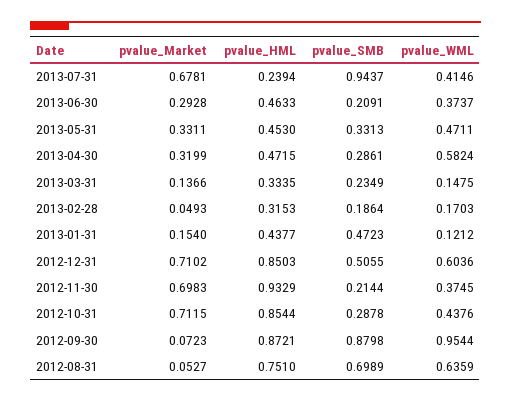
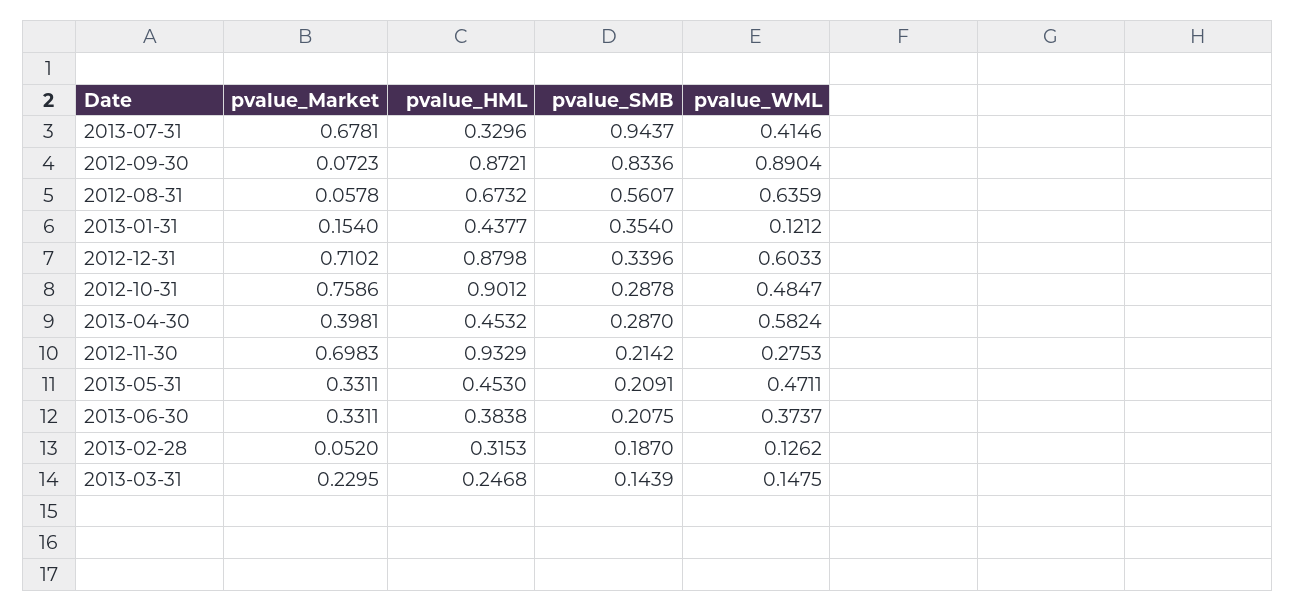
  {
    "pvalue_Market": {
      "2013-07-31": 0.6781,
-     "2013-06-30": 0.2928,
+     "2013-06-30": 0.3311,
      "2013-05-31": 0.3311,
-     "2013-04-30": 0.3199,
+     "2013-04-30": 0.3981,
-     "2013-03-31": 0.1366,
+     "2013-03-31": 0.2295,
-     "2013-02-28": 0.0493,
+     "2013-02-28": 0.052,
      "2013-01-31": 0.154,
      "2012-12-31": 0.7102,
      "2012-11-30": 0.6983,
-     "2012-10-31": 0.7115,
+     "2012-10-31": 0.7586,
      "2012-09-30": 0.0723,
-     "2012-08-31": 0.0527
+     "2012-08-31": 0.0578
    },
    "pvalue_HML": {
-     "2013-07-31": 0.2394,
+     "2013-07-31": 0.3296,
-     "2013-06-30": 0.4633,
+     "2013-06-30": 0.3838,
      "2013-05-31": 0.453,
-     "2013-04-30": 0.4715,
+     "2013-04-30": 0.4532,
-     "2013-03-31": 0.3335,
+     "2013-03-31": 0.2468,
      "2013-02-28": 0.3153,
      "2013-01-31": 0.4377,
-     "2012-12-31": 0.8503,
+     "2012-12-31": 0.8798,
      "2012-11-30": 0.9329,
-     "2012-10-31": 0.8544,
+     "2012-10-31": 0.9012,
      "2012-09-30": 0.8721,
-     "2012-08-31": 0.751
+     "2012-08-31": 0.6732
    },
    "pvalue_SMB": {
      "2013-07-31": 0.9437,
-     "2013-06-30": 0.2091,
+     "2013-06-30": 0.2075,
-     "2013-05-31": 0.3313,
+     "2013-05-31": 0.2091,
-     "2013-04-30": 0.2861,
+     "2013-04-30": 0.287,
-     "2013-03-31": 0.2349,
+     "2013-03-31": 0.1439,
-     "2013-02-28": 0.1864,
+     "2013-02-28": 0.187,
-     "2013-01-31": 0.4723,
+     "2013-01-31": 0.354,
-     "2012-12-31": 0.5055,
+     "2012-12-31": 0.3396,
-     "2012-11-30": 0.2144,
+     "2012-11-30": 0.2142,
      "2012-10-31": 0.2878,
-     "2012-09-30": 0.8798,
+     "2012-09-30": 0.8336,
-     "2012-08-31": 0.6989
+     "2012-08-31": 0.5607
    },
    "pvalue_WML": {
      "2013-07-31": 0.4146,
      "2013-06-30": 0.3737,
      "2013-05-31": 0.4711,
      "2013-04-30": 0.5824,
      "2013-03-31": 0.1475,
-     "2013-02-28": 0.1703,
+     "2013-02-28": 0.1262,
      "2013-01-31": 0.1212,
-     "2012-12-31": 0.6036,
+     "2012-12-31": 0.6033,
-     "2012-11-30": 0.3745,
+     "2012-11-30": 0.2753,
-     "2012-10-31": 0.4376,
+     "2012-10-31": 0.4847,
-     "2012-09-30": 0.9544,
+     "2012-09-30": 0.8904,
      "2012-08-31": 0.6359
    }
  }

